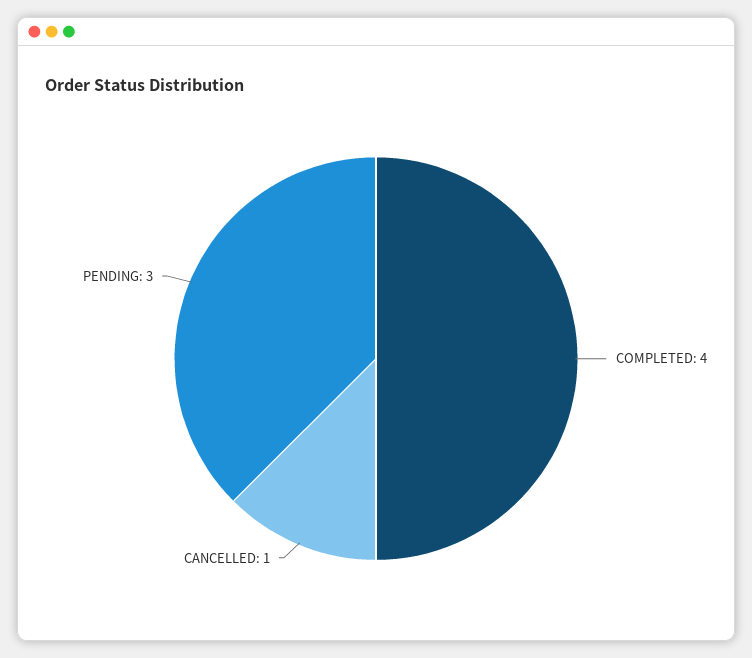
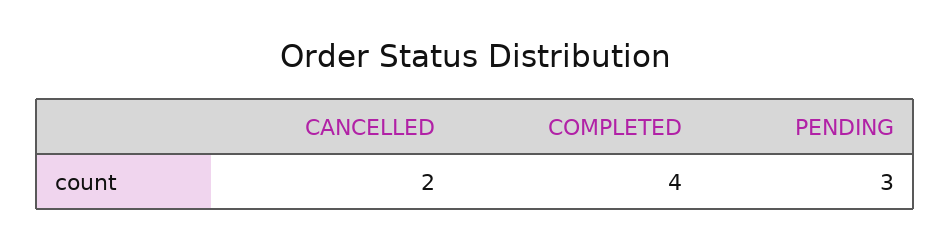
  {
    "COMPLETED": 4,
-   "CANCELLED": 1,
+   "CANCELLED": 2,
    "PENDING": 3
  }

